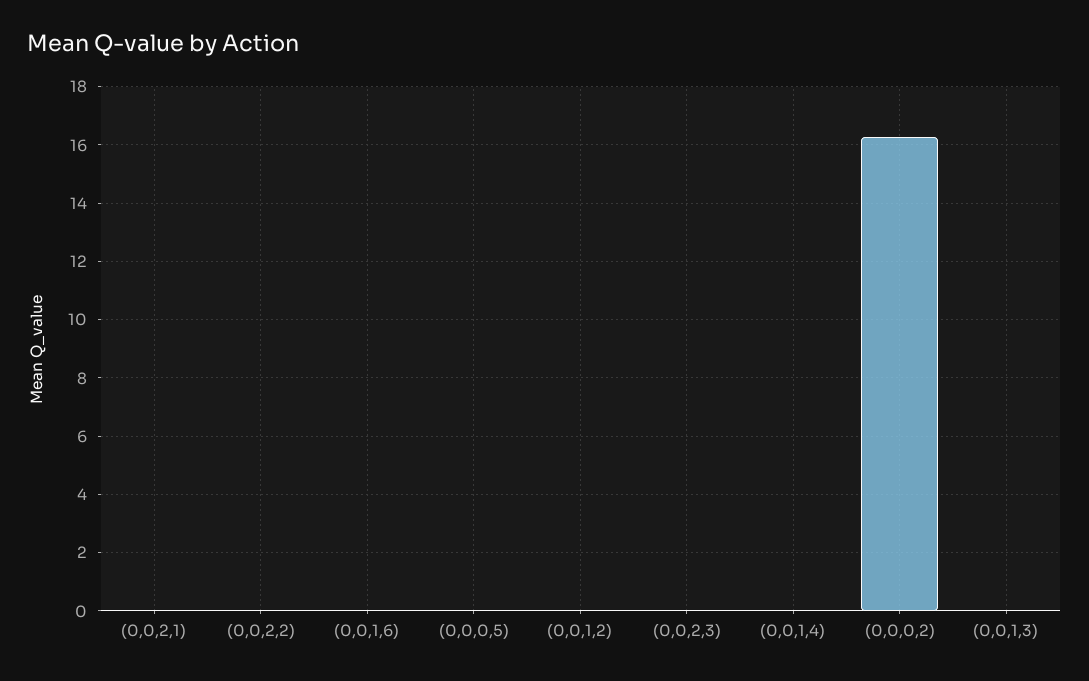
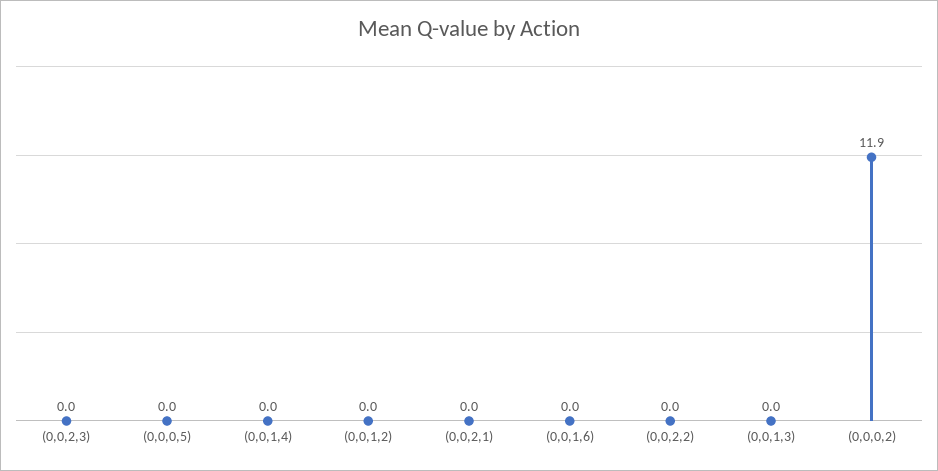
  {
    "(0,0,2,1)": 0,
    "(0,0,2,2)": 0,
    "(0,0,1,6)": 0,
    "(0,0,0,5)": 0,
    "(0,0,1,2)": 0,
    "(0,0,2,3)": 0,
    "(0,0,1,4)": 0,
-   "(0,0,0,2)": 16.25,
+   "(0,0,0,2)": 11.9,
    "(0,0,1,3)": 0
  }

